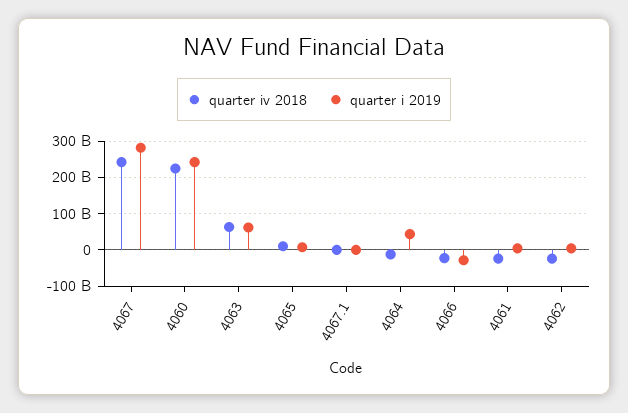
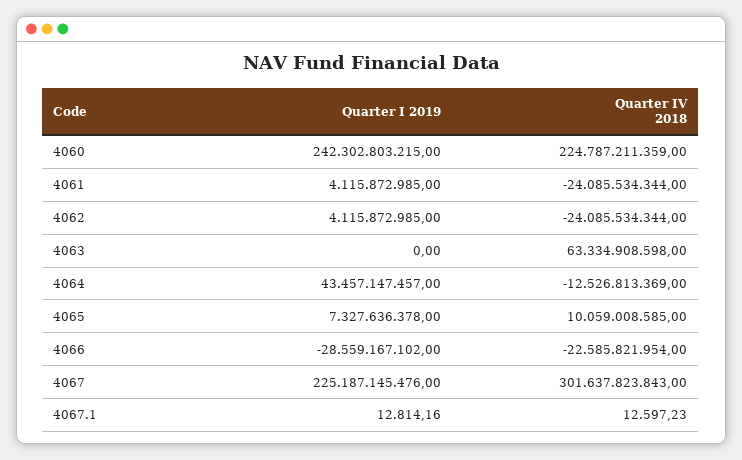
  {
    "quarter iv 2018": {
-     "4067": 240000000000,
+     "4067": 301637823843,
      "4060": 224787211359,
      "4063": 63334908598,
      "4065": 10059008585,
      "4067.1": 12597.23,
      "4064": -12526813369,
      "4066": -22585821954,
      "4061": -24085534344,
      "4062": -24085534344
    },
    "quarter i 2019": {
-     "4067": 280000000000,
+     "4067": 225187145476,
      "4060": 242302803215,
-     "4063": 60000000000,
+     "4063": 0,
      "4065": 7327636378,
      "4067.1": 12814.16,
      "4064": 43457147457,
      "4066": -28559167102,
      "4061": 4115872985,
      "4062": 4115872985
    }
  }

